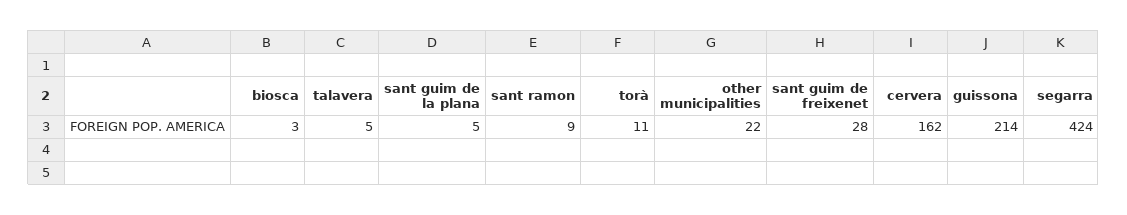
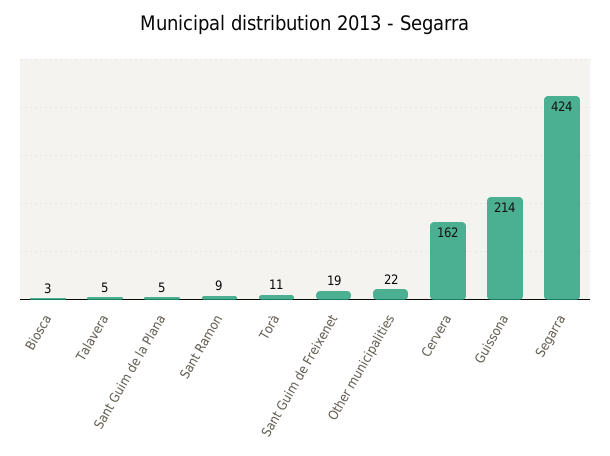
  {
    "biosca": 3,
    "talavera": 5,
    "sant guim de la plana": 5,
    "sant ramon": 9,
    "torà": 11,
    "other municipalities": 22,
-   "sant guim de freixenet": 28,
+   "sant guim de freixenet": 19,
    "cervera": 162,
    "guissona": 214,
    "segarra": 424
  }

